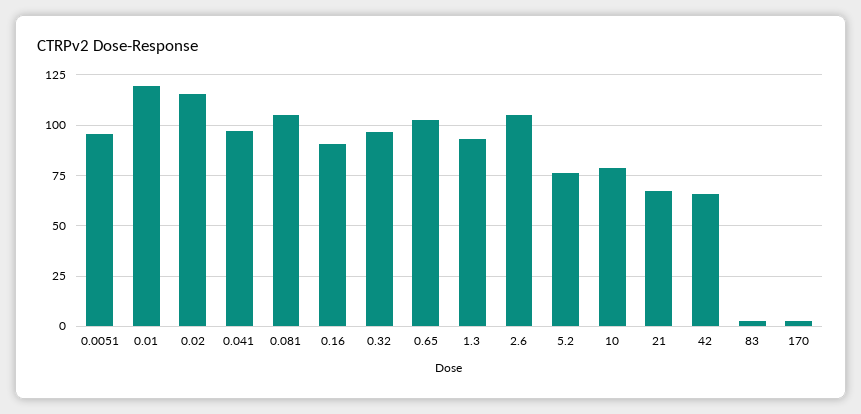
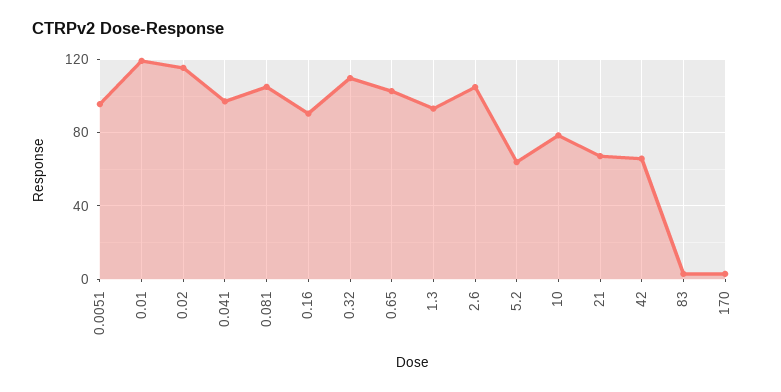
  {
    "0.0051": 95,
    "0.01": 120,
    "0.02": 115,
    "0.041": 95,
    "0.081": 105,
    "0.16": 90,
-   "0.32": 95,
+   "0.32": 110,
    "0.65": 105,
    "1.3": 95,
    "2.6": 105,
-   "5.2": 75,
+   "5.2": 65,
    "10": 80,
    "21": 65,
    "42": 65,
    "83": 5,
    "170": 5
  }

